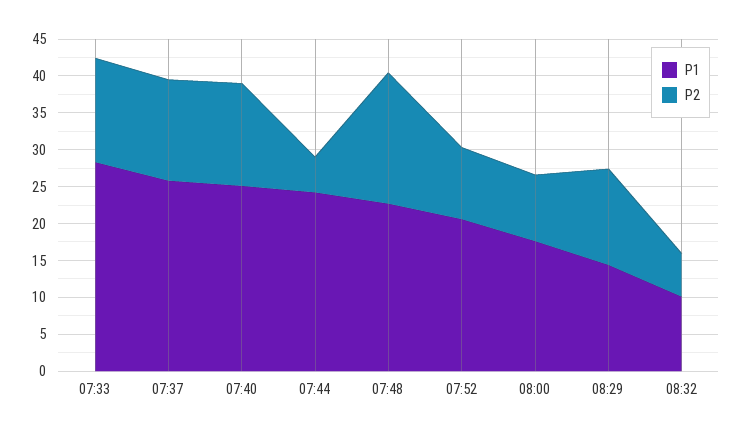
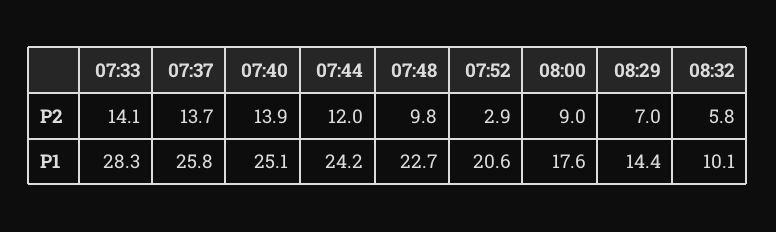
  {
    "P1": {
      "07:33": 28.3,
      "07:37": 25.8,
      "07:40": 25.1,
      "07:44": 24.2,
      "07:48": 22.7,
      "07:52": 20.6,
      "08:00": 17.6,
      "08:29": 14.4,
      "08:32": 10.1
    },
    "P2": {
      "07:33": 14.1,
      "07:37": 13.7,
      "07:40": 13.9,
-     "07:44": 5,
+     "07:44": 12,
-     "07:48": 17.5,
+     "07:48": 9.8,
-     "07:52": 10,
+     "07:52": 2.9,
      "08:00": 9,
-     "08:29": 12.5,
+     "08:29": 7,
      "08:32": 5.8
    }
  }

